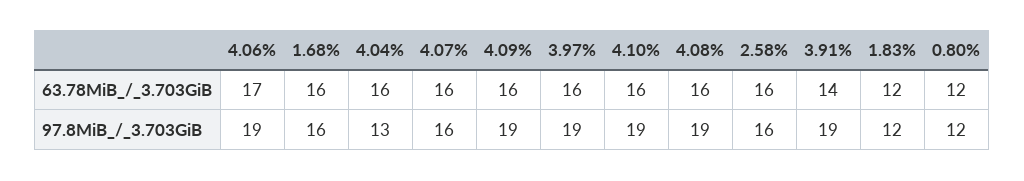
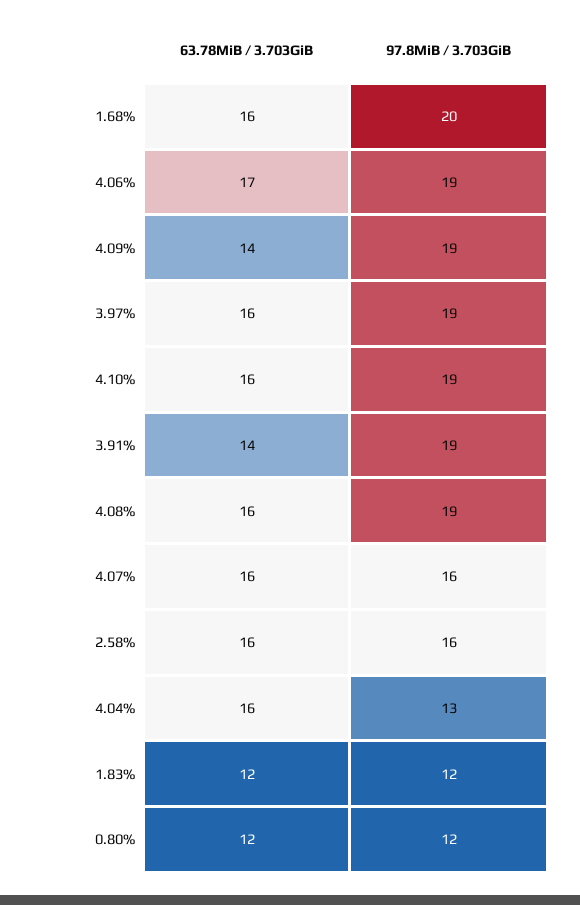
  {
    "4.06%": {
      "63.78MiB_/_3.703GiB": 17,
      "97.8MiB_/_3.703GiB": 19
    },
    "1.68%": {
      "63.78MiB_/_3.703GiB": 16,
-     "97.8MiB_/_3.703GiB": 16
+     "97.8MiB_/_3.703GiB": 20
    },
    "4.04%": {
      "63.78MiB_/_3.703GiB": 16,
      "97.8MiB_/_3.703GiB": 13
    },
    "4.07%": {
      "63.78MiB_/_3.703GiB": 16,
      "97.8MiB_/_3.703GiB": 16
    },
    "4.09%": {
-     "63.78MiB_/_3.703GiB": 16,
+     "63.78MiB_/_3.703GiB": 14,
      "97.8MiB_/_3.703GiB": 19
    },
    "3.97%": {
      "63.78MiB_/_3.703GiB": 16,
      "97.8MiB_/_3.703GiB": 19
    },
    "4.10%": {
      "63.78MiB_/_3.703GiB": 16,
      "97.8MiB_/_3.703GiB": 19
    },
    "4.08%": {
      "63.78MiB_/_3.703GiB": 16,
      "97.8MiB_/_3.703GiB": 19
    },
    "2.58%": {
      "63.78MiB_/_3.703GiB": 16,
      "97.8MiB_/_3.703GiB": 16
    },
    "3.91%": {
      "63.78MiB_/_3.703GiB": 14,
      "97.8MiB_/_3.703GiB": 19
    },
    "1.83%": {
      "63.78MiB_/_3.703GiB": 12,
      "97.8MiB_/_3.703GiB": 12
    },
    "0.80%": {
      "63.78MiB_/_3.703GiB": 12,
      "97.8MiB_/_3.703GiB": 12
    }
  }

